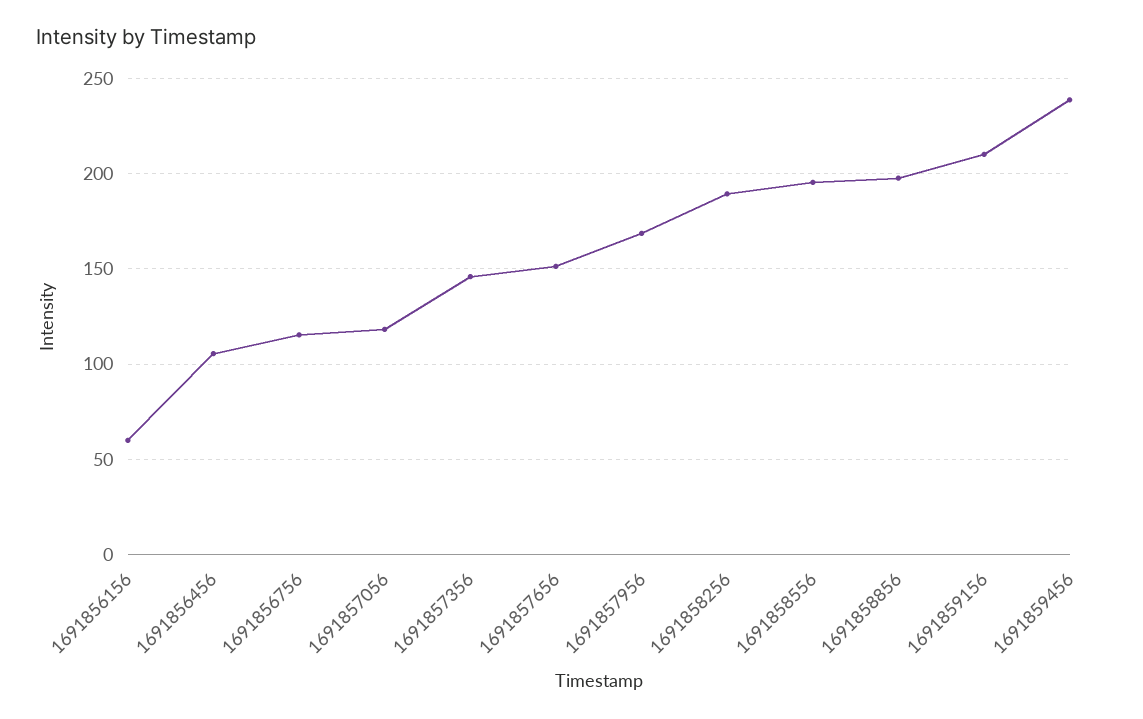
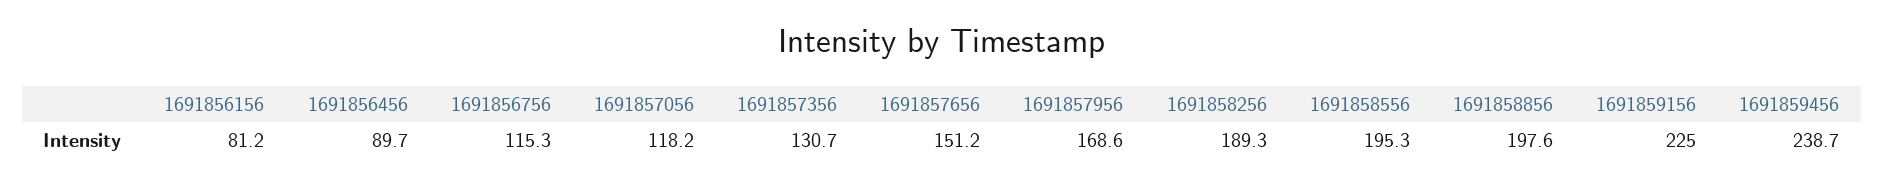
  {
-   "1691856156": 60,
+   "1691856156": 81.2,
-   "1691856456": 105,
+   "1691856456": 89.7,
    "1691856756": 115.3,
    "1691857056": 118.2,
-   "1691857356": 145,
+   "1691857356": 130.7,
    "1691857656": 151.2,
    "1691857956": 168.6,
    "1691858256": 189.3,
    "1691858556": 195.3,
    "1691858856": 197.6,
-   "1691859156": 210,
+   "1691859156": 225,
    "1691859456": 238.7
  }

